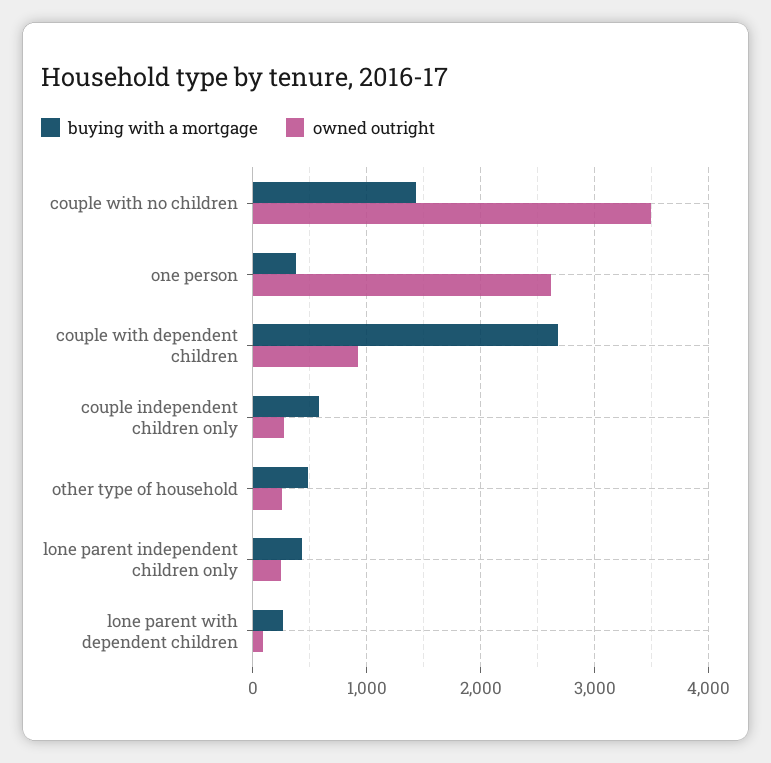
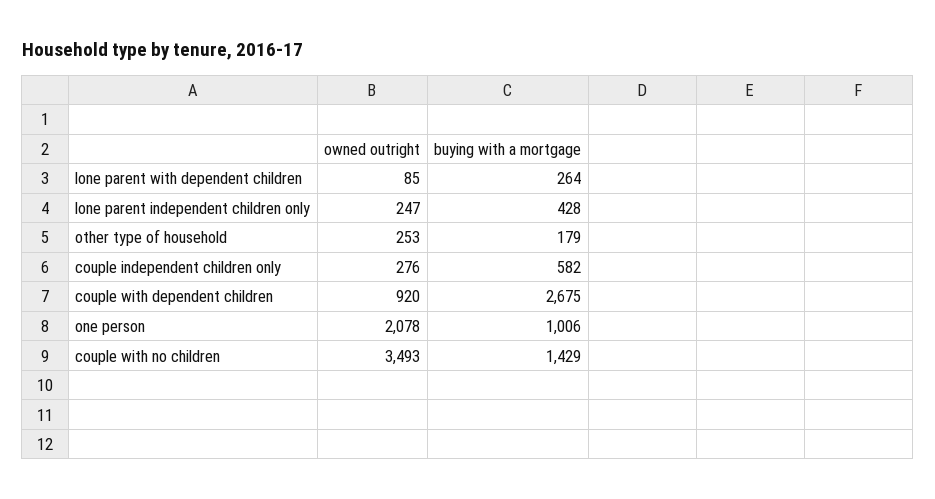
  {
    "buying with a mortgage": {
      "couple with no children": 1429,
-     "one person": 400,
+     "one person": 1006,
      "couple with dependent children": 2675,
      "couple independent children only": 582,
-     "other type of household": 500,
+     "other type of household": 179,
      "lone parent independent children only": 428,
      "lone parent with dependent children": 264
    },
    "owned outright": {
      "couple with no children": 3493,
-     "one person": 2600,
+     "one person": 2078,
      "couple with dependent children": 920,
      "couple independent children only": 276,
      "other type of household": 253,
      "lone parent independent children only": 247,
      "lone parent with dependent children": 85
    }
  }

